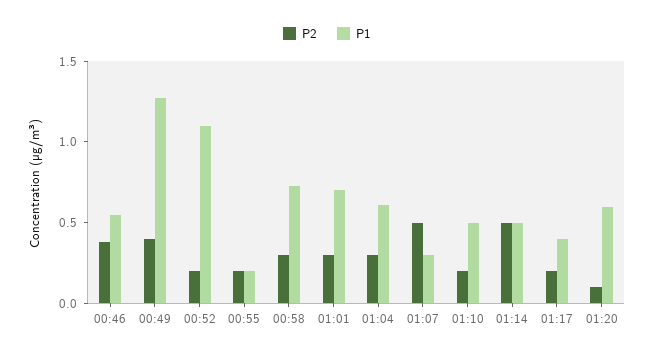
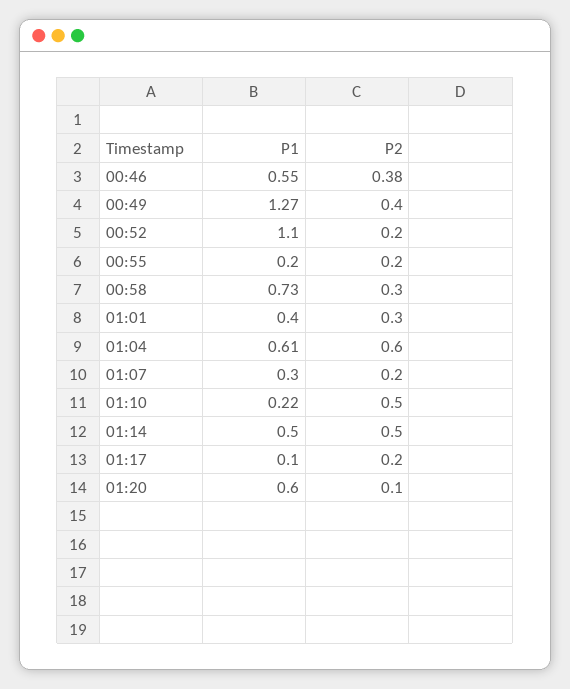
  {
    "P2": {
      "00:46": 0.38,
      "00:49": 0.4,
      "00:52": 0.2,
      "00:55": 0.2,
      "00:58": 0.3,
      "01:01": 0.3,
-     "01:04": 0.3,
+     "01:04": 0.6,
-     "01:07": 0.5,
+     "01:07": 0.2,
-     "01:10": 0.2,
+     "01:10": 0.5,
      "01:14": 0.5,
      "01:17": 0.2,
      "01:20": 0.1
    },
    "P1": {
      "00:46": 0.55,
      "00:49": 1.27,
      "00:52": 1.1,
      "00:55": 0.2,
      "00:58": 0.73,
-     "01:01": 0.7,
+     "01:01": 0.4,
      "01:04": 0.61,
      "01:07": 0.3,
-     "01:10": 0.5,
+     "01:10": 0.22,
      "01:14": 0.5,
-     "01:17": 0.4,
+     "01:17": 0.1,
      "01:20": 0.6
    }
  }

